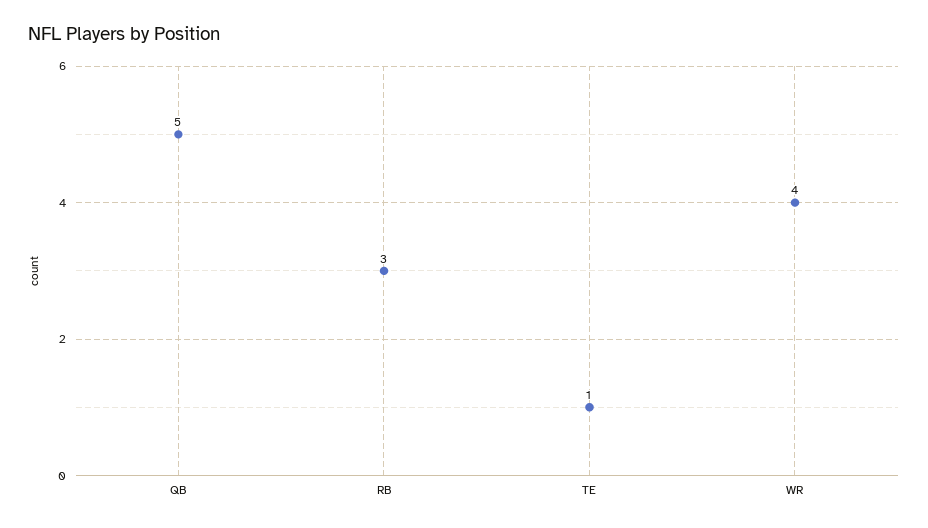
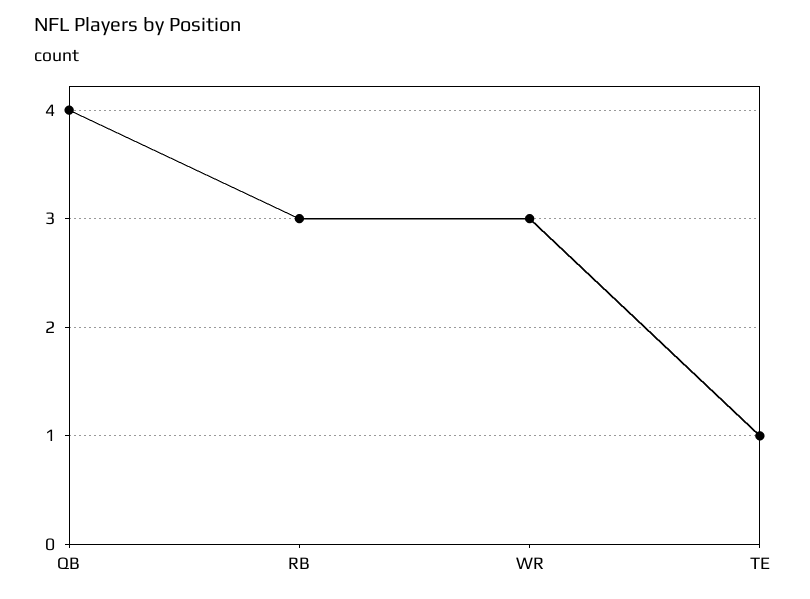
  {
-   "QB": 5,
+   "QB": 4,
    "RB": 3,
    "TE": 1,
-   "WR": 4
+   "WR": 3
  }

